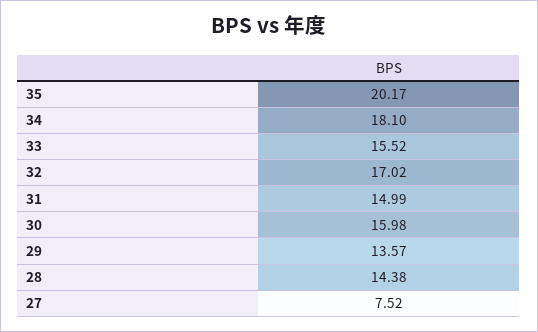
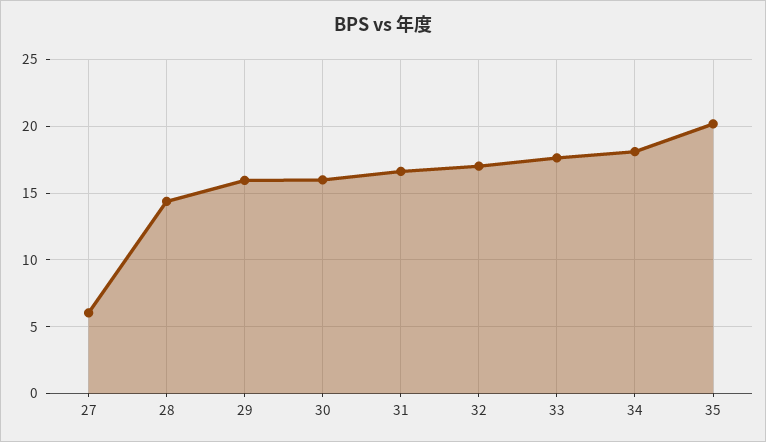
  {
    "35": 20.17,
    "34": 18.1,
-   "33": 15.52,
+   "33": 17.5,
    "32": 17.02,
-   "31": 14.99,
+   "31": 16.5,
    "30": 15.98,
-   "29": 13.57,
+   "29": 16,
    "28": 14.38,
-   "27": 7.52
+   "27": 6
  }

